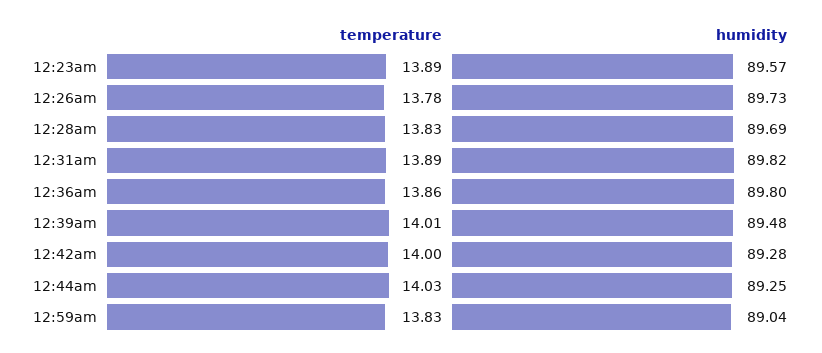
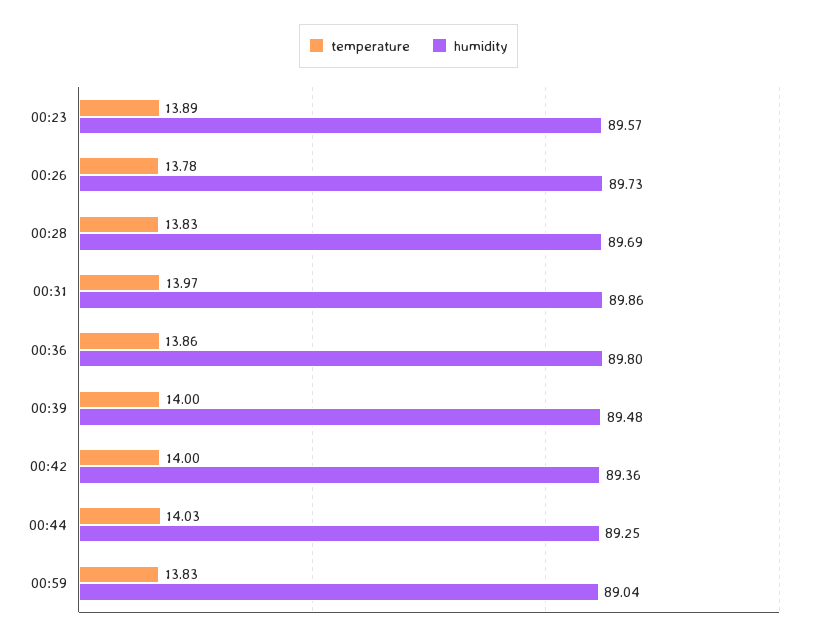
  {
    "temperature": {
      "12:23am": 13.89,
      "12:26am": 13.78,
      "12:28am": 13.83,
-     "12:31am": 13.89,
+     "12:31am": 13.97,
      "12:36am": 13.86,
-     "12:39am": 14.01,
+     "12:39am": 14,
      "12:42am": 14,
      "12:44am": 14.03,
      "12:59am": 13.83
    },
    "humidity": {
      "12:23am": 89.57,
      "12:26am": 89.73,
      "12:28am": 89.69,
-     "12:31am": 89.82,
+     "12:31am": 89.86,
      "12:36am": 89.8,
      "12:39am": 89.48,
-     "12:42am": 89.28,
+     "12:42am": 89.36,
      "12:44am": 89.25,
      "12:59am": 89.04
    }
  }

